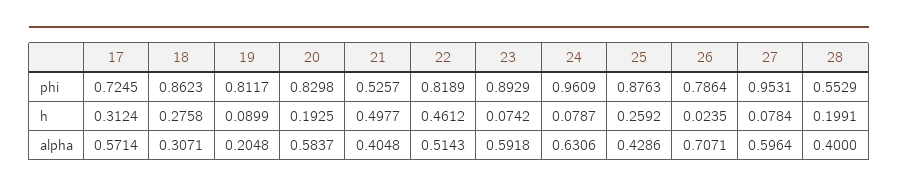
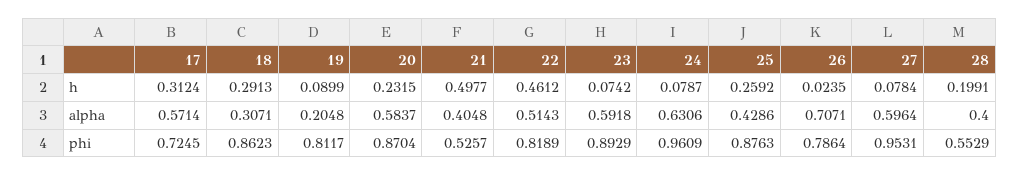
  {
    "17": {
      "phi": 0.7245,
      "h": 0.3124,
      "alpha": 0.5714
    },
    "18": {
      "phi": 0.8623,
-     "h": 0.2758,
+     "h": 0.2913,
      "alpha": 0.3071
    },
    "19": {
      "phi": 0.8117,
      "h": 0.0899,
      "alpha": 0.2048
    },
    "20": {
-     "phi": 0.8298,
+     "phi": 0.8704,
-     "h": 0.1925,
+     "h": 0.2315,
      "alpha": 0.5837
    },
    "21": {
      "phi": 0.5257,
      "h": 0.4977,
      "alpha": 0.4048
    },
    "22": {
      "phi": 0.8189,
      "h": 0.4612,
      "alpha": 0.5143
    },
    "23": {
      "phi": 0.8929,
      "h": 0.0742,
      "alpha": 0.5918
    },
    "24": {
      "phi": 0.9609,
      "h": 0.0787,
      "alpha": 0.6306
    },
    "25": {
      "phi": 0.8763,
      "h": 0.2592,
      "alpha": 0.4286
    },
    "26": {
      "phi": 0.7864,
      "h": 0.0235,
      "alpha": 0.7071
    },
    "27": {
      "phi": 0.9531,
      "h": 0.0784,
      "alpha": 0.5964
    },
    "28": {
      "phi": 0.5529,
      "h": 0.1991,
      "alpha": 0.4
    }
  }

